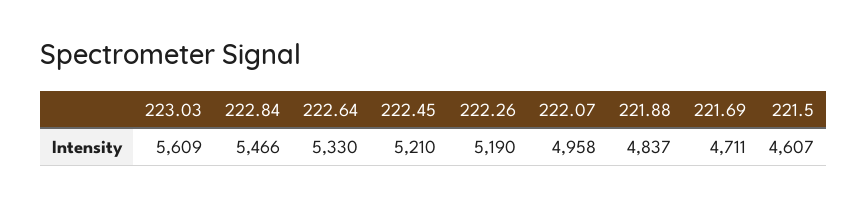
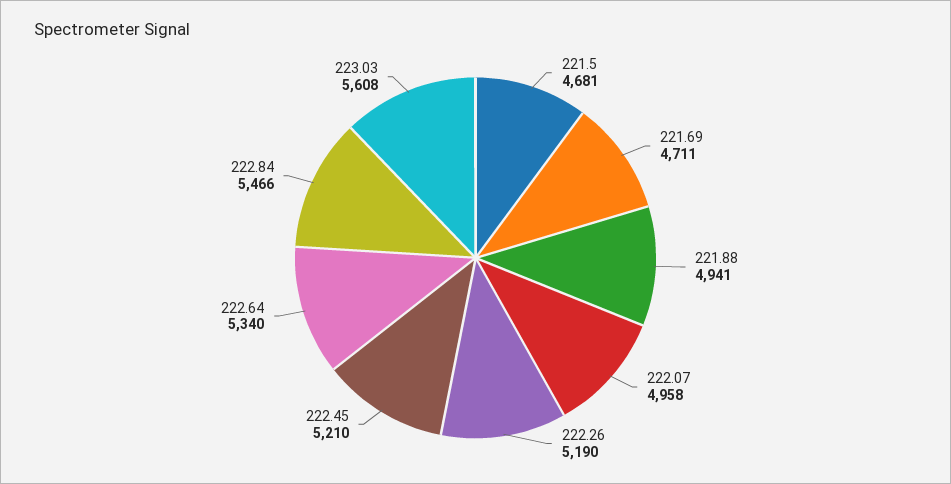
  {
-   "223.03": 5609,
+   "223.03": 5608,
    "222.84": 5466,
-   "222.64": 5330,
+   "222.64": 5340,
    "222.45": 5210,
    "222.26": 5190,
    "222.07": 4958,
-   "221.88": 4837,
+   "221.88": 4941,
    "221.69": 4711,
-   "221.5": 4607
+   "221.5": 4681
  }

